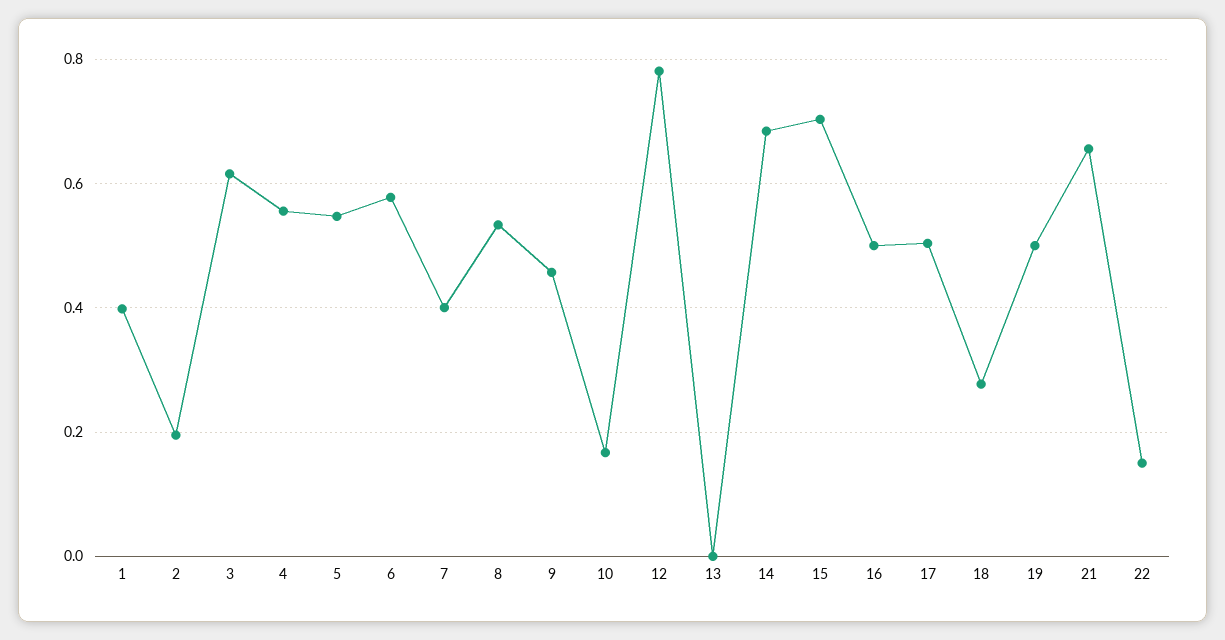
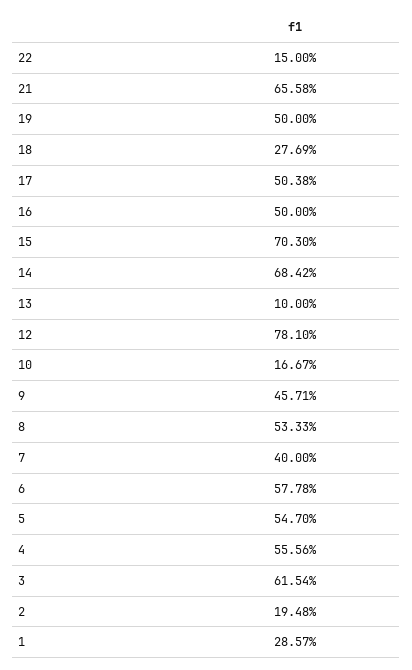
  {
-   "1": 0.4,
+   "1": 0.2857,
    "2": 0.1948,
    "3": 0.6154,
    "4": 0.5556,
    "5": 0.547,
    "6": 0.5778,
    "7": 0.4,
    "8": 0.5333,
    "9": 0.4571,
    "10": 0.1667,
    "12": 0.781,
-   "13": 0,
+   "13": 0.1,
    "14": 0.6842,
    "15": 0.703,
    "16": 0.5,
    "17": 0.5038,
    "18": 0.2769,
    "19": 0.5,
    "21": 0.6558,
    "22": 0.15
  }

